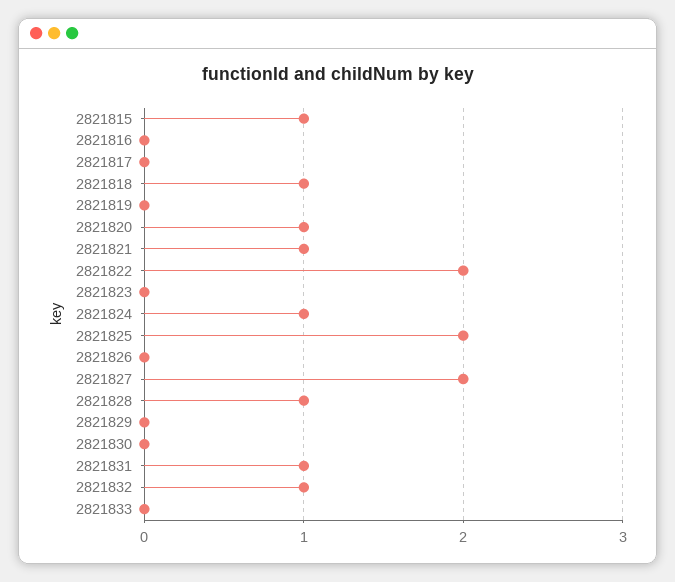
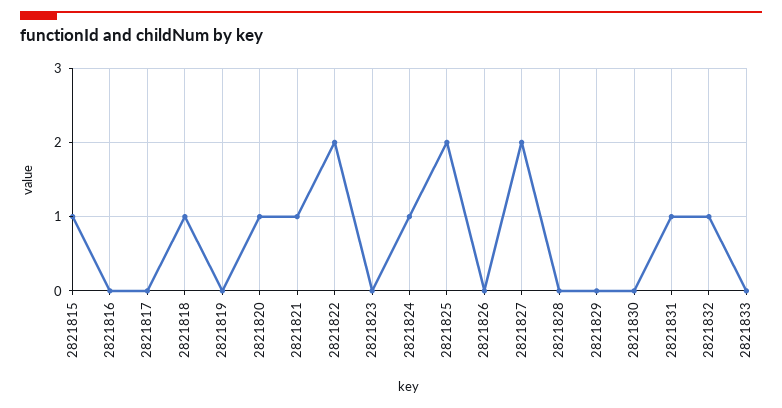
  {
    "2821815": 1,
    "2821816": 0,
    "2821817": 0,
    "2821818": 1,
    "2821819": 0,
    "2821820": 1,
    "2821821": 1,
    "2821822": 2,
    "2821823": 0,
    "2821824": 1,
    "2821825": 2,
    "2821826": 0,
    "2821827": 2,
-   "2821828": 1,
+   "2821828": 0,
    "2821829": 0,
    "2821830": 0,
    "2821831": 1,
    "2821832": 1,
    "2821833": 0
  }

